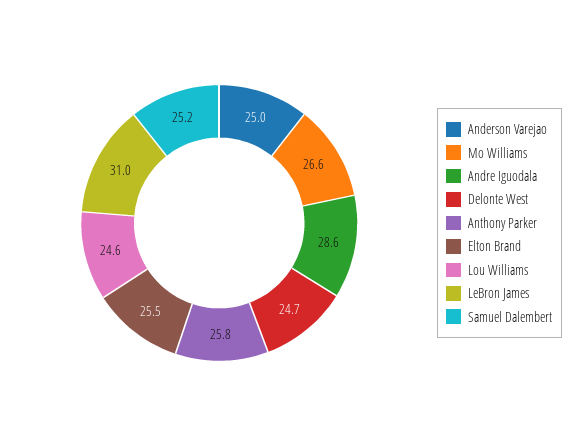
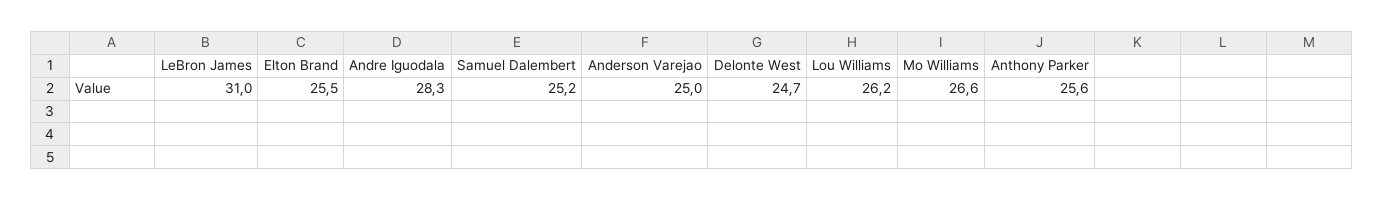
  {
    "Anderson Varejao": 25,
    "Mo Williams": 26.6,
-   "Andre Iguodala": 28.6,
+   "Andre Iguodala": 28.3,
    "Delonte West": 24.7,
-   "Anthony Parker": 25.8,
+   "Anthony Parker": 25.6,
    "Elton Brand": 25.5,
-   "Lou Williams": 24.6,
+   "Lou Williams": 26.2,
    "LeBron James": 31,
    "Samuel Dalembert": 25.2
  }

